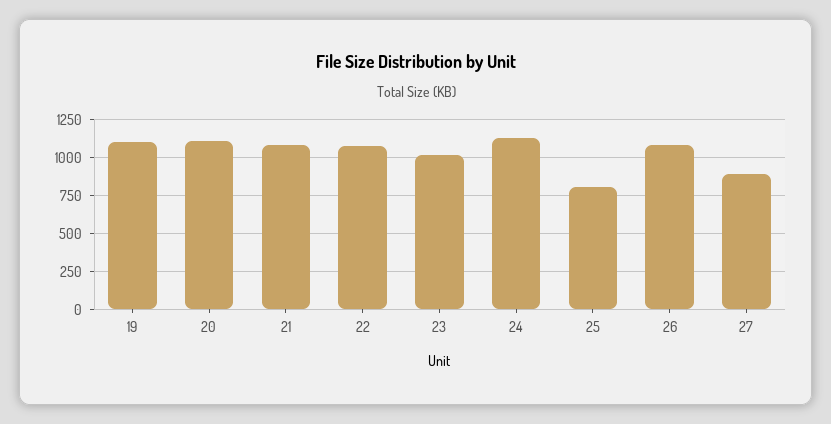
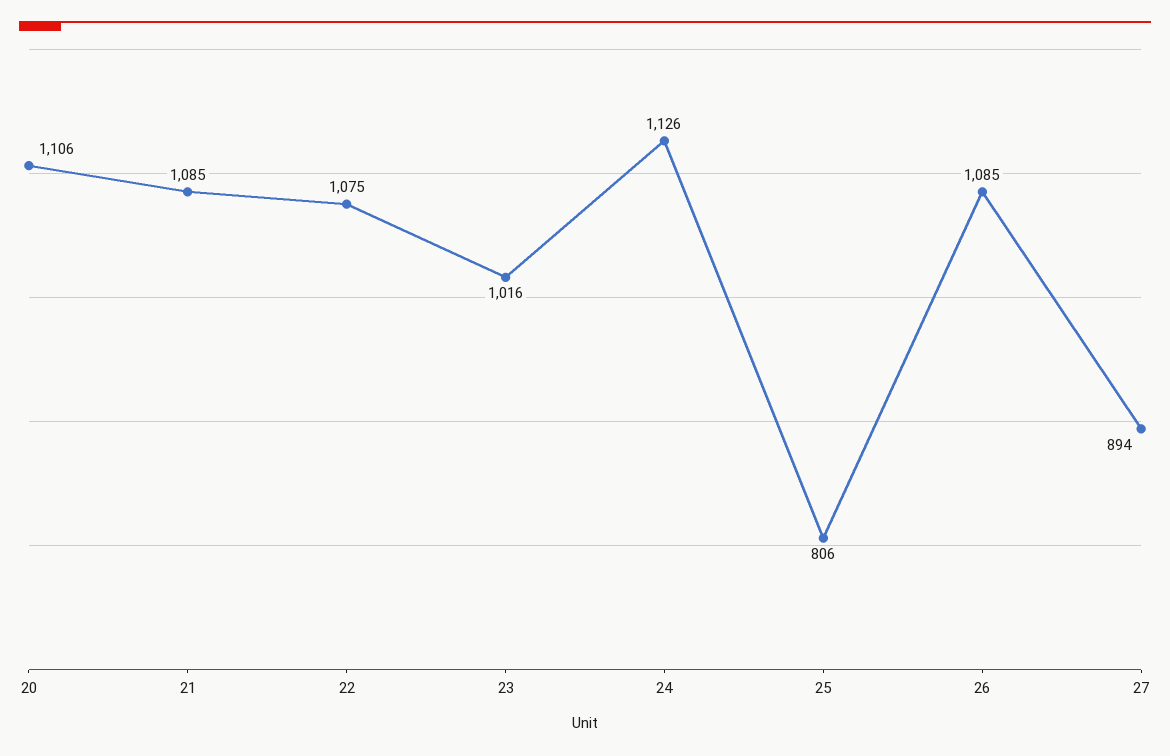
  {
-   "19": 1100,
    "20": 1106,
    "21": 1085,
    "22": 1075,
    "23": 1016,
    "24": 1126,
    "25": 806,
    "26": 1085,
    "27": 894
  }

